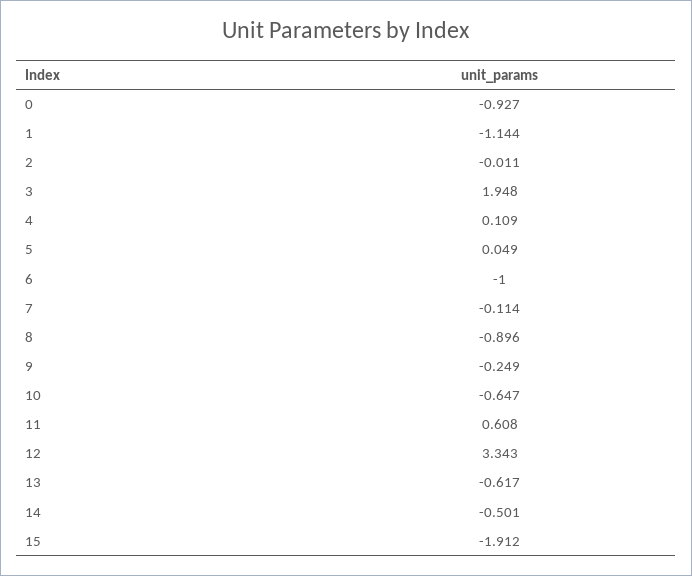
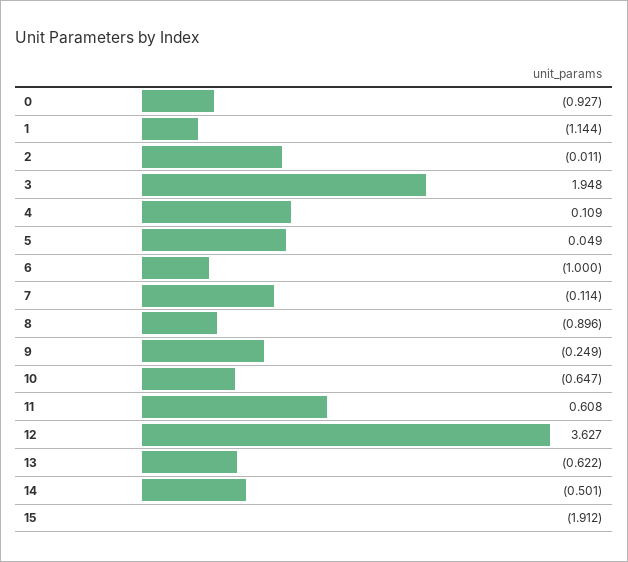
  {
    "0": -0.927,
    "1": -1.144,
    "2": -0.011,
    "3": 1.948,
    "4": 0.109,
    "5": 0.049,
    "6": -1,
    "7": -0.114,
    "8": -0.896,
    "9": -0.249,
    "10": -0.647,
    "11": 0.608,
-   "12": 3.343,
+   "12": 3.627,
-   "13": -0.617,
+   "13": -0.622,
    "14": -0.501,
    "15": -1.912
  }

